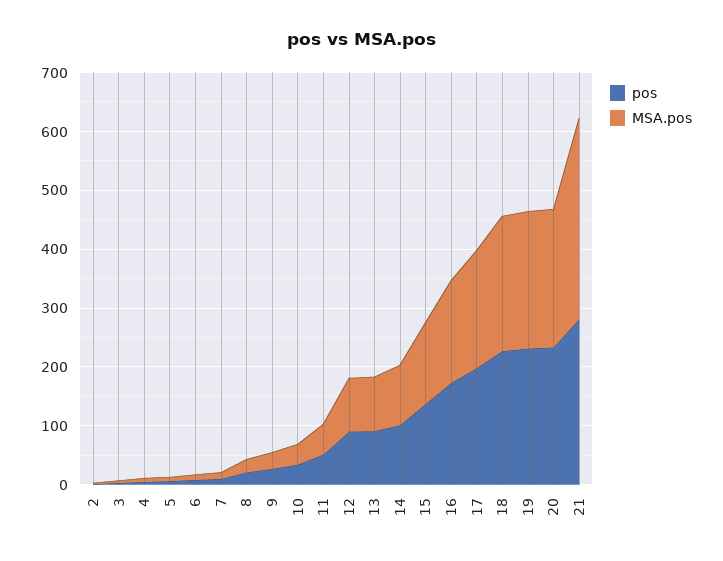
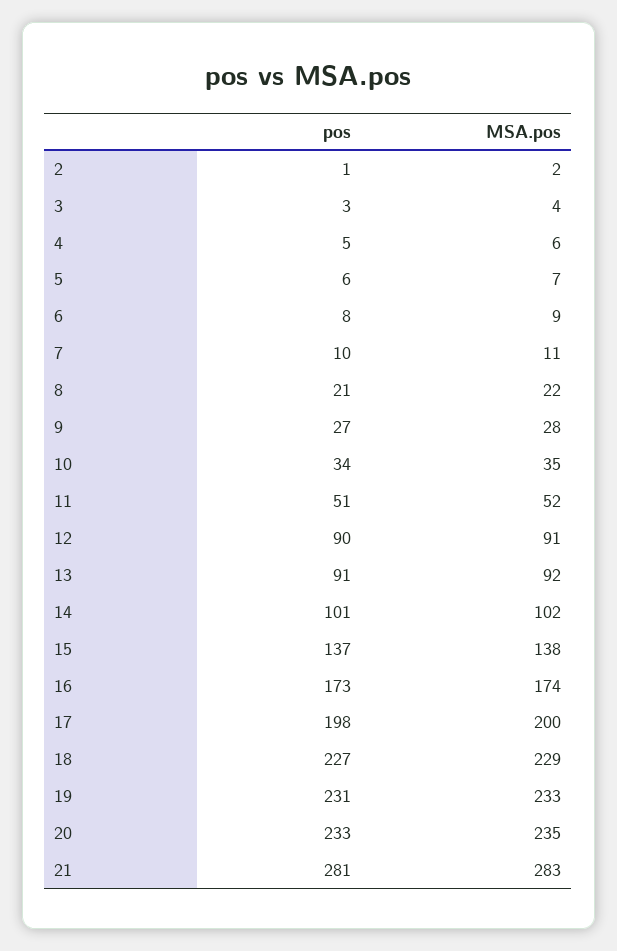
  {
    "pos": {
      "2": 1,
      "3": 3,
      "4": 5,
      "5": 6,
      "6": 8,
      "7": 10,
      "8": 21,
      "9": 27,
      "10": 34,
      "11": 51,
      "12": 90,
      "13": 91,
      "14": 101,
      "15": 137,
      "16": 173,
      "17": 198,
      "18": 227,
      "19": 231,
      "20": 233,
      "21": 281
    },
    "MSA.pos": {
      "2": 2,
      "3": 4,
      "4": 6,
      "5": 7,
      "6": 9,
      "7": 11,
      "8": 22,
      "9": 28,
      "10": 35,
      "11": 52,
      "12": 91,
      "13": 92,
      "14": 102,
      "15": 138,
      "16": 174,
      "17": 200,
      "18": 229,
      "19": 233,
      "20": 235,
-     "21": 340
+     "21": 283
    }
  }

